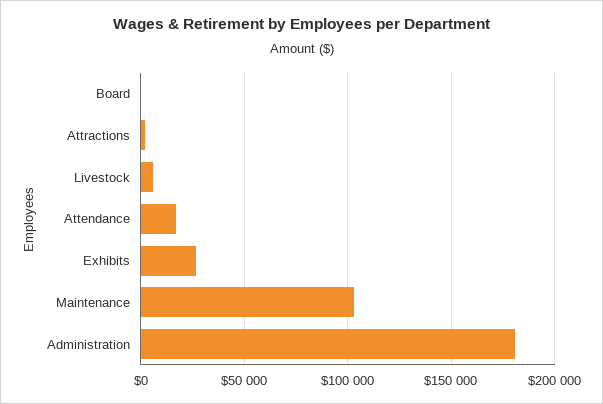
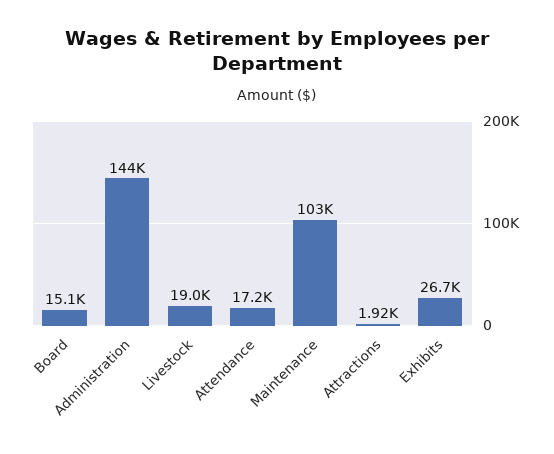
  {
-   "Board": 0,
+   "Board": 15100,
    "Attractions": 1920,
-   "Livestock": 5000,
+   "Livestock": 19000,
    "Attendance": 17200,
    "Exhibits": 26700,
    "Maintenance": 103000,
-   "Administration": 180000
+   "Administration": 144000
  }

